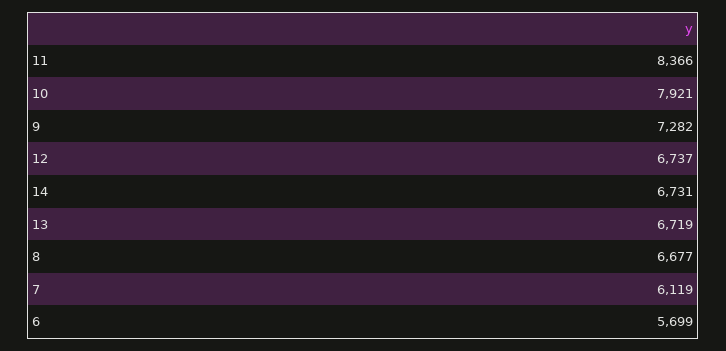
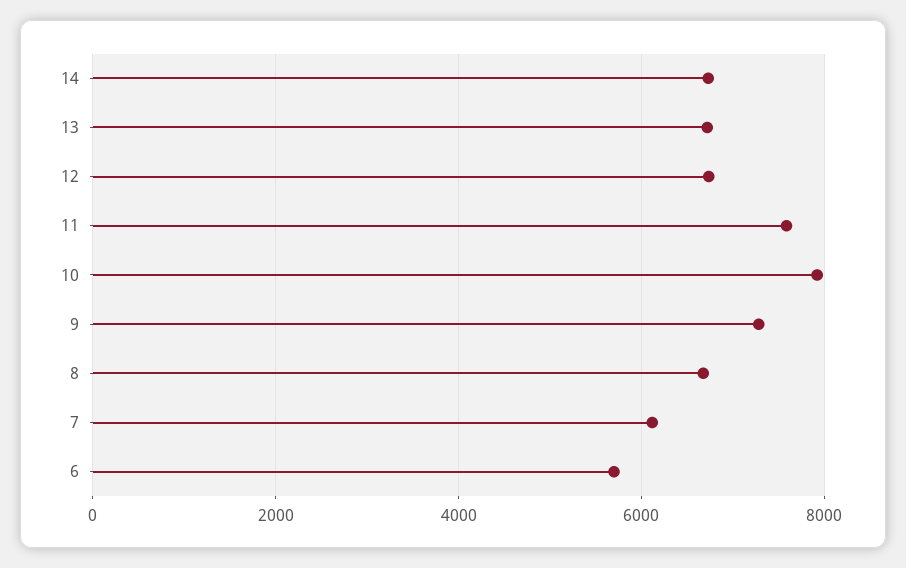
  {
-   "11": 8366,
+   "11": 7600,
    "10": 7921,
    "9": 7282,
    "12": 6737,
    "14": 6731,
    "13": 6719,
    "8": 6677,
    "7": 6119,
    "6": 5699
  }

